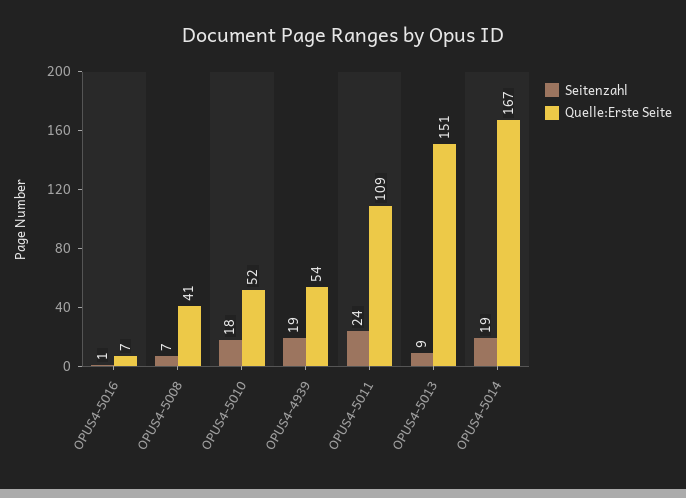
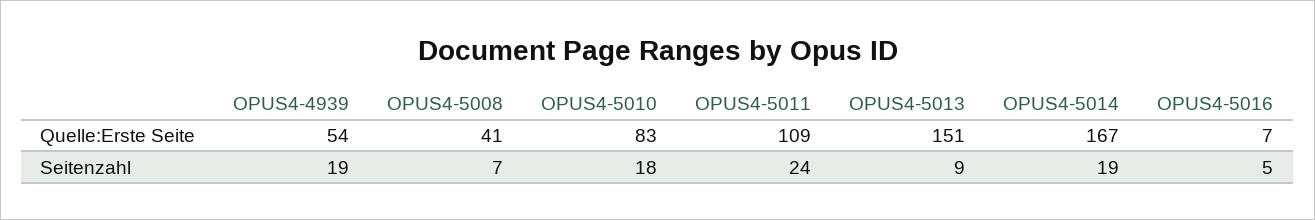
  {
    "Seitenzahl": {
-     "OPUS4-5016": 1,
+     "OPUS4-5016": 5,
      "OPUS4-5008": 7,
      "OPUS4-5010": 18,
      "OPUS4-4939": 19,
      "OPUS4-5011": 24,
      "OPUS4-5013": 9,
      "OPUS4-5014": 19
    },
    "Quelle:Erste Seite": {
      "OPUS4-5016": 7,
      "OPUS4-5008": 41,
-     "OPUS4-5010": 52,
+     "OPUS4-5010": 83,
      "OPUS4-4939": 54,
      "OPUS4-5011": 109,
      "OPUS4-5013": 151,
      "OPUS4-5014": 167
    }
  }

